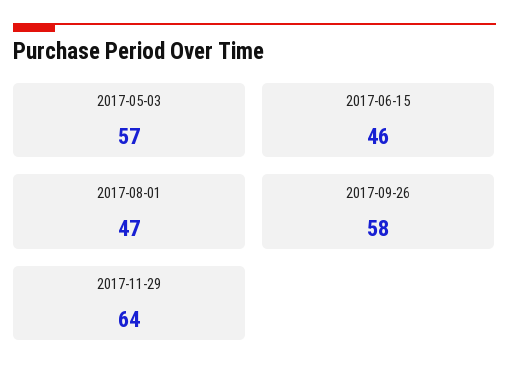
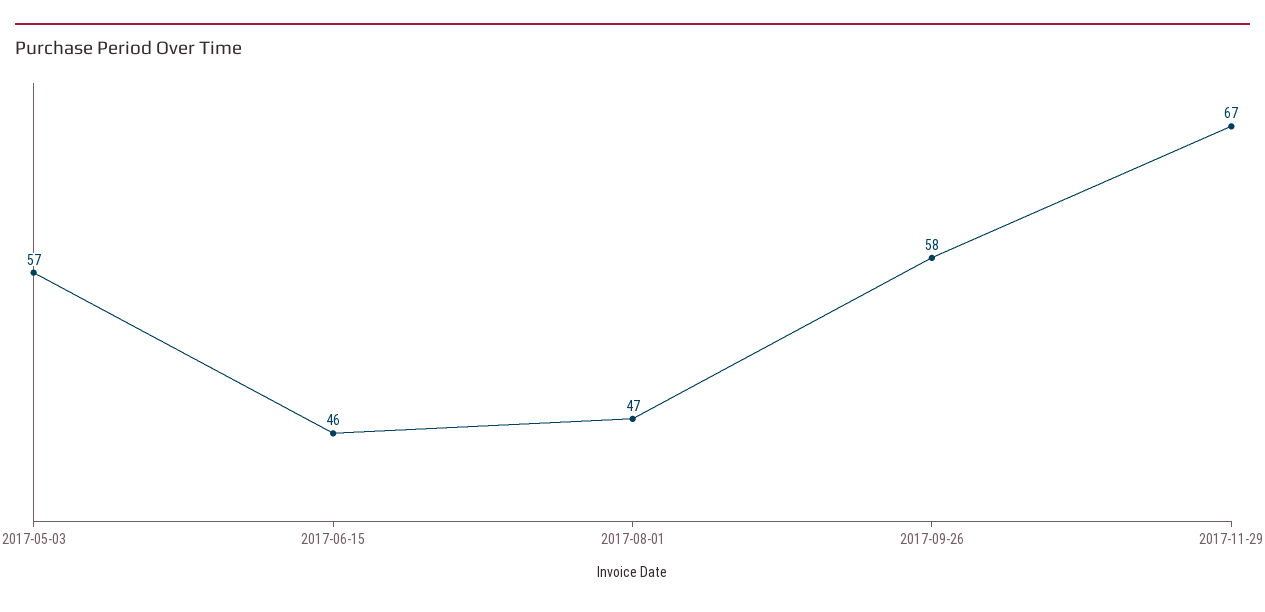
  {
    "2017-05-03": 57,
    "2017-06-15": 46,
    "2017-08-01": 47,
    "2017-09-26": 58,
-   "2017-11-29": 64
+   "2017-11-29": 67
  }

